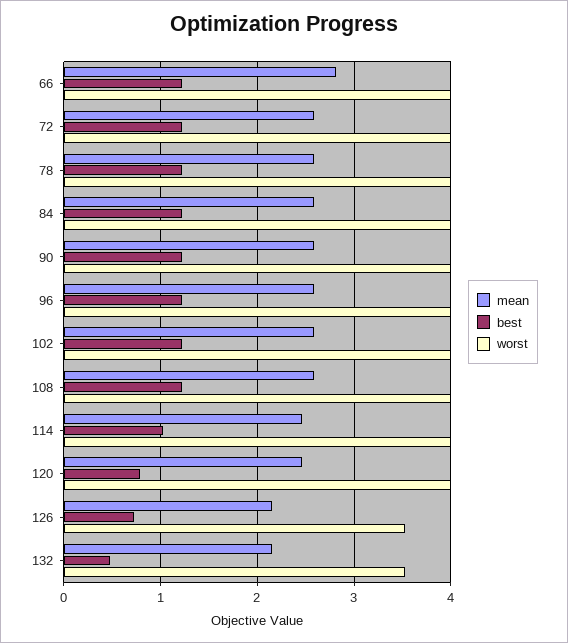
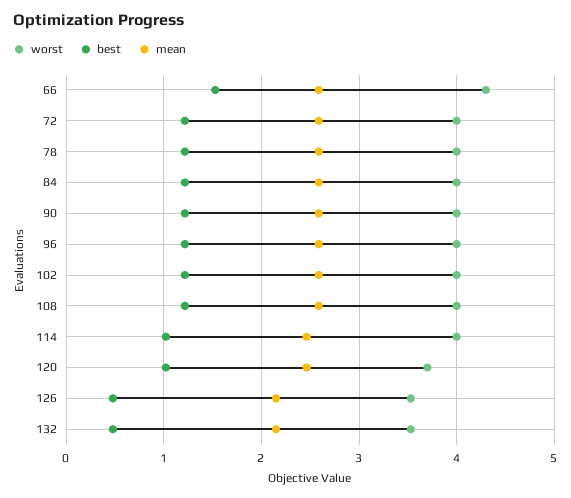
  {
    "mean": {
-     "66": 2.8,
+     "66": 2.6,
      "72": 2.6,
      "78": 2.6,
      "84": 2.6,
      "90": 2.6,
      "96": 2.6,
      "102": 2.6,
      "108": 2.6,
      "114": 2.5,
      "120": 2.5,
      "126": 2.1,
      "132": 2.1
    },
    "best": {
-     "66": 1.2,
+     "66": 1.5,
      "72": 1.2,
      "78": 1.2,
      "84": 1.2,
      "90": 1.2,
      "96": 1.2,
      "102": 1.2,
      "108": 1.2,
      "114": 1,
-     "120": 0.8,
+     "120": 1,
-     "126": 0.7,
+     "126": 0.5,
      "132": 0.5
    },
    "worst": {
-     "66": 4,
+     "66": 4.3,
      "72": 4,
      "78": 4,
      "84": 4,
      "90": 4,
      "96": 4,
      "102": 4,
      "108": 4,
      "114": 4,
-     "120": 4,
+     "120": 3.7,
      "126": 3.5,
      "132": 3.5
    }
  }

